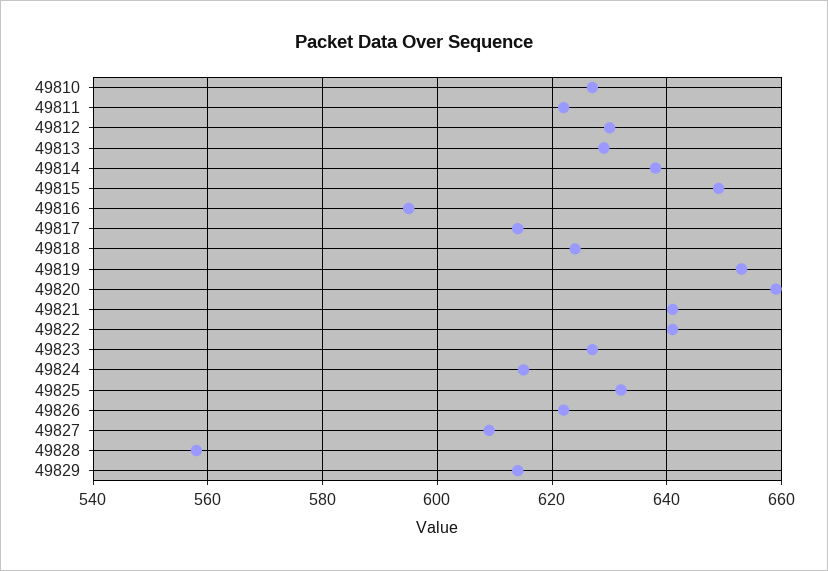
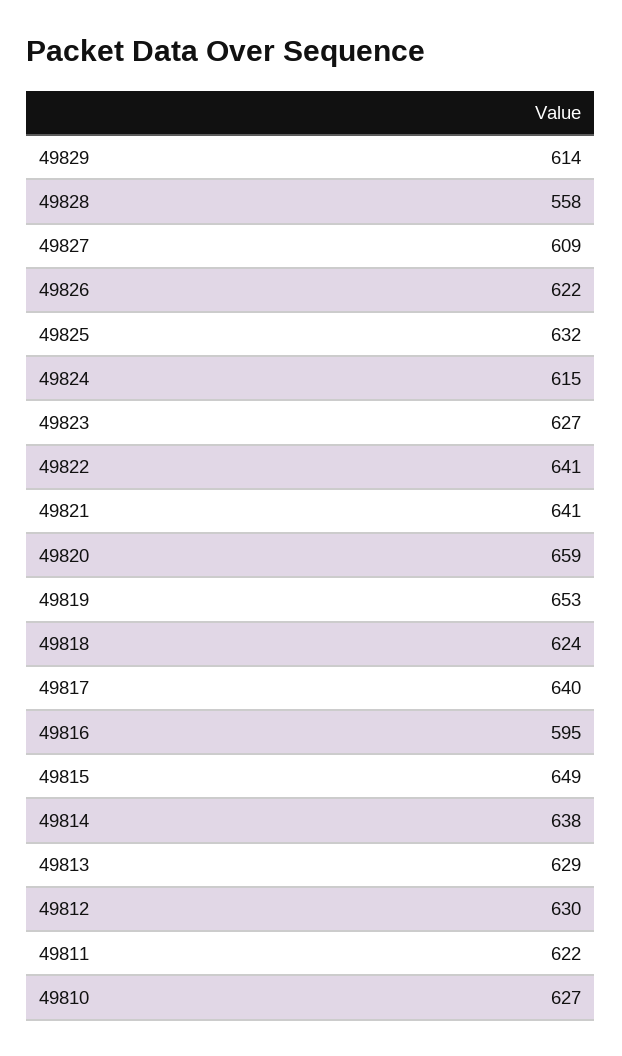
  {
    "49810": 627,
    "49811": 622,
    "49812": 630,
    "49813": 629,
    "49814": 638,
    "49815": 649,
    "49816": 595,
-   "49817": 615,
+   "49817": 640,
    "49818": 624,
    "49819": 653,
    "49820": 659,
    "49821": 641,
    "49822": 641,
    "49823": 627,
    "49824": 615,
    "49825": 632,
    "49826": 622,
    "49827": 609,
    "49828": 558,
    "49829": 614
  }

